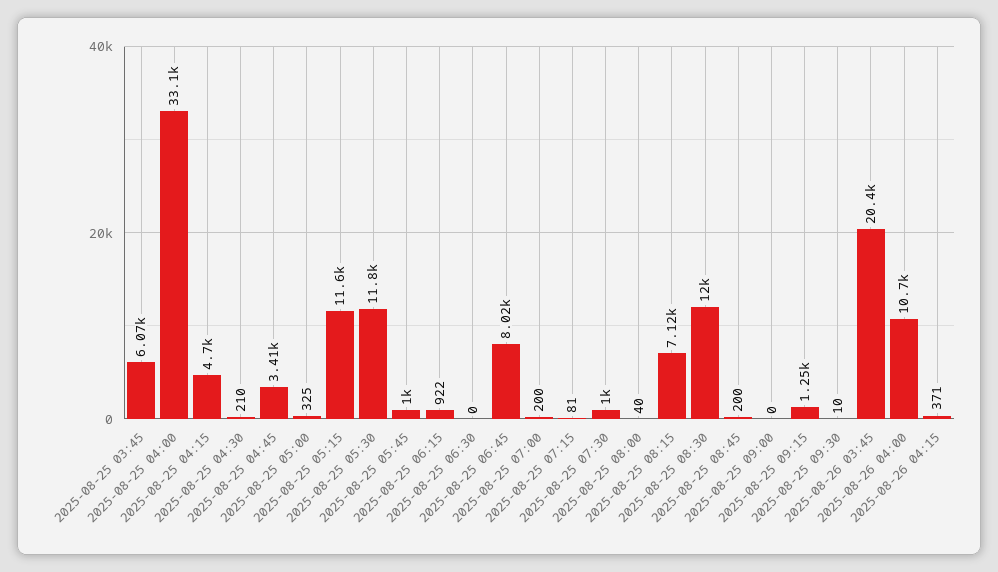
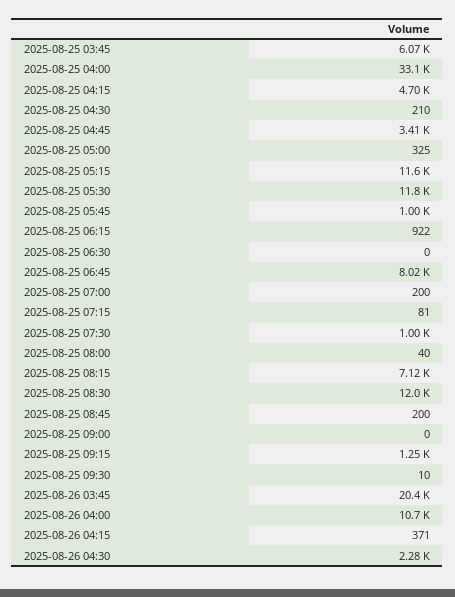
  {
    "2025-08-25 03:45": 6070,
    "2025-08-25 04:00": 33100,
    "2025-08-25 04:15": 4700,
    "2025-08-25 04:30": 210,
    "2025-08-25 04:45": 3410,
    "2025-08-25 05:00": 325,
    "2025-08-25 05:15": 11600,
    "2025-08-25 05:30": 11800,
    "2025-08-25 05:45": 1000,
    "2025-08-25 06:15": 922,
    "2025-08-25 06:30": 0,
    "2025-08-25 06:45": 8020,
    "2025-08-25 07:00": 200,
    "2025-08-25 07:15": 81,
    "2025-08-25 07:30": 1000,
    "2025-08-25 08:00": 40,
    "2025-08-25 08:15": 7120,
    "2025-08-25 08:30": 12000,
    "2025-08-25 08:45": 200,
    "2025-08-25 09:00": 0,
    "2025-08-25 09:15": 1250,
    "2025-08-25 09:30": 10,
    "2025-08-26 03:45": 20400,
    "2025-08-26 04:00": 10700,
-   "2025-08-26 04:15": 371
+   "2025-08-26 04:15": 371,
+   "2025-08-26 04:30": 2280
  }

